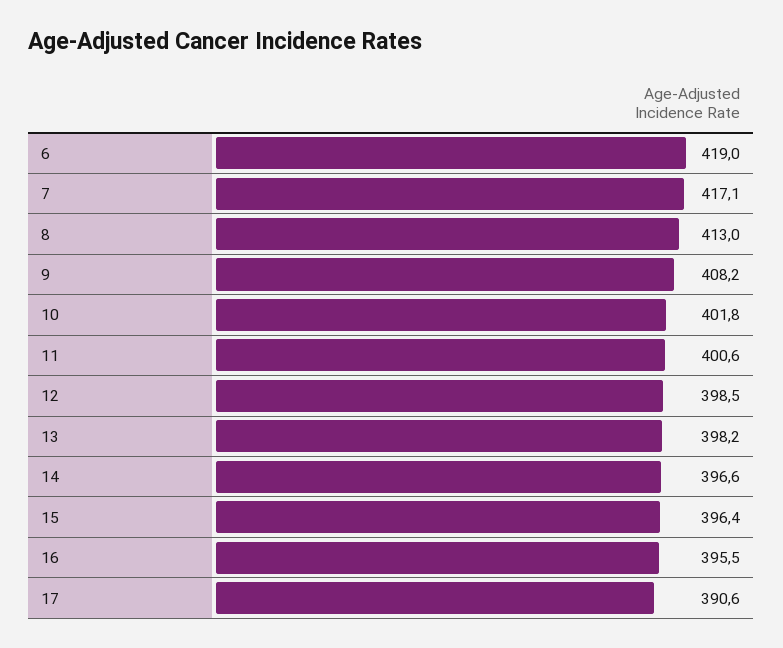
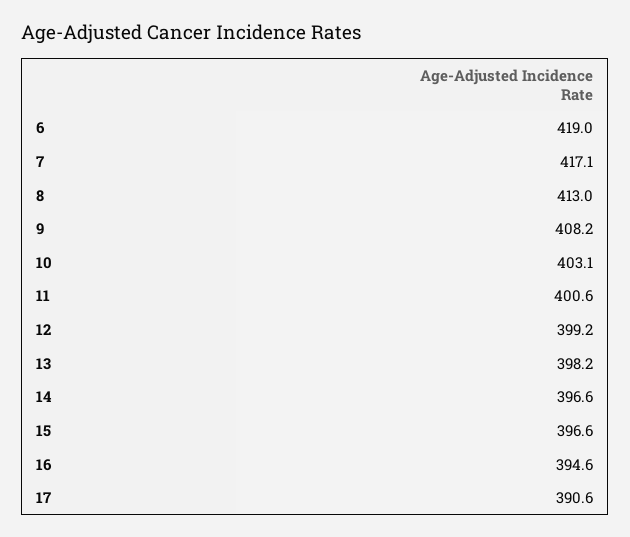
  {
    "6": 419,
    "7": 417.1,
    "8": 413,
    "9": 408.2,
-   "10": 401.8,
+   "10": 403.1,
    "11": 400.6,
-   "12": 398.5,
+   "12": 399.2,
    "13": 398.2,
    "14": 396.6,
-   "15": 396.4,
+   "15": 396.6,
-   "16": 395.5,
+   "16": 394.6,
    "17": 390.6
  }

